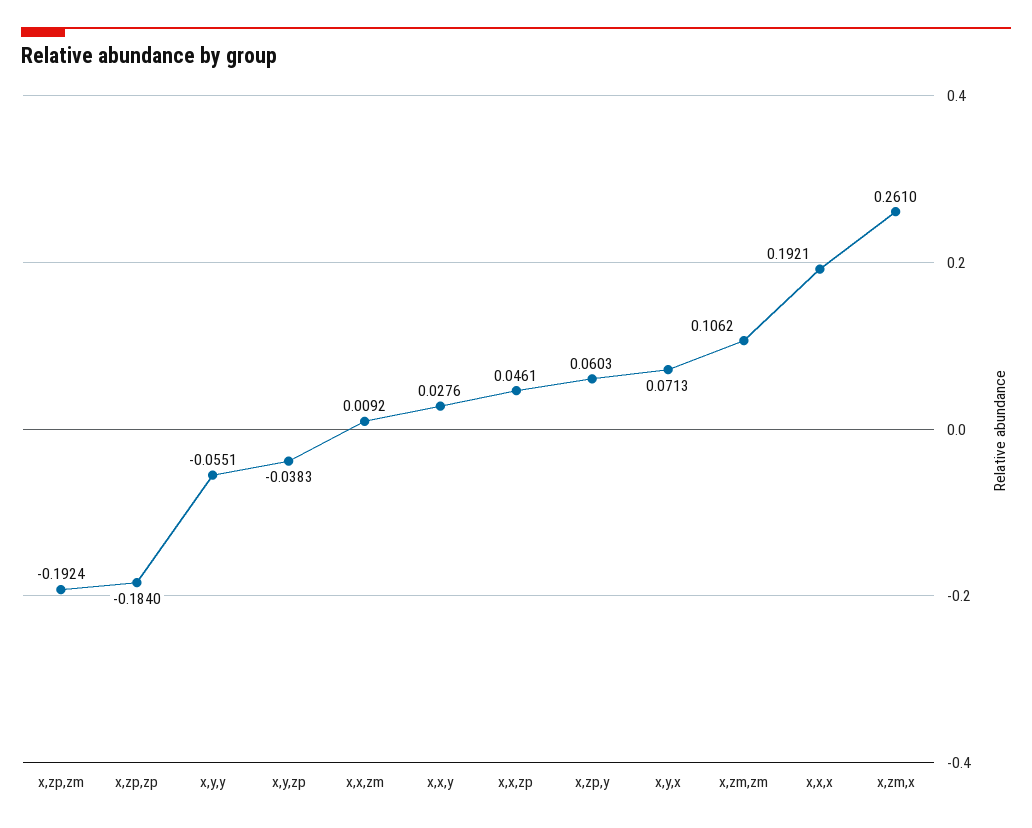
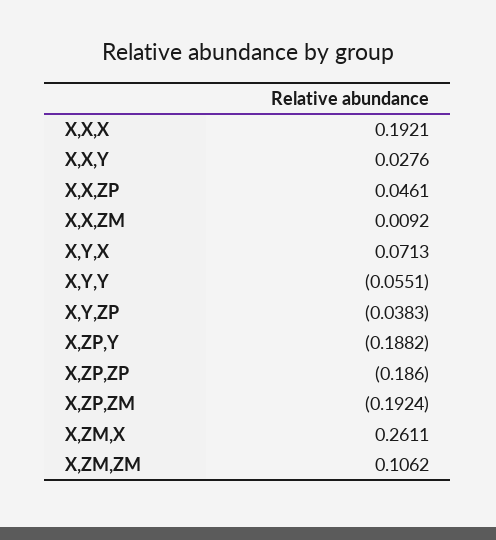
  {
    "x,zp,zm": -0.1924,
-   "x,zp,zp": -0.184,
+   "x,zp,zp": -0.186,
    "x,y,y": -0.0551,
    "x,y,zp": -0.0383,
    "x,x,zm": 0.0092,
    "x,x,y": 0.0276,
    "x,x,zp": 0.0461,
-   "x,zp,y": 0.0603,
+   "x,zp,y": -0.1882,
    "x,y,x": 0.0713,
    "x,zm,zm": 0.1062,
    "x,x,x": 0.1921,
-   "x,zm,x": 0.261
+   "x,zm,x": 0.2611
  }

